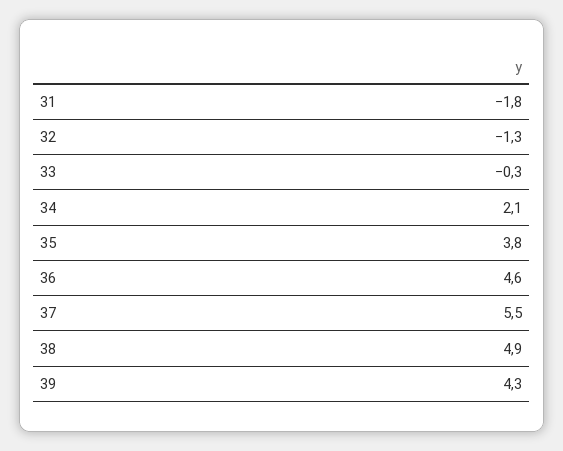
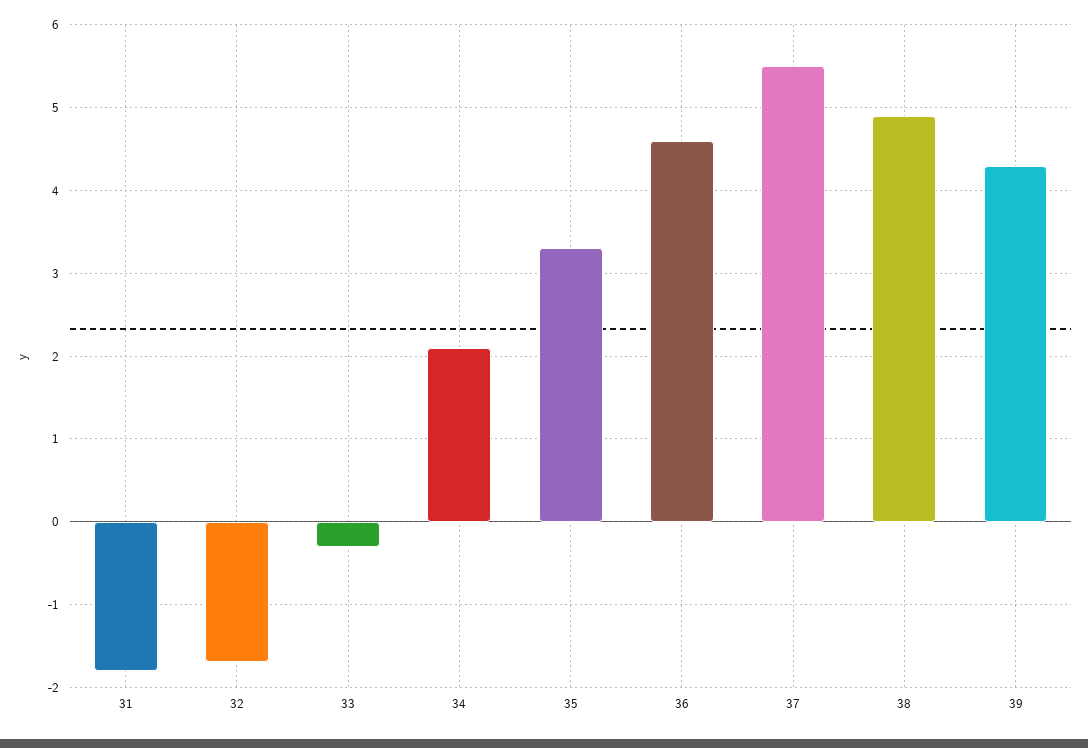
  {
    "31": -1.8,
-   "32": -1.3,
+   "32": -1.7,
    "33": -0.3,
    "34": 2.1,
-   "35": 3.8,
+   "35": 3.3,
    "36": 4.6,
    "37": 5.5,
    "38": 4.9,
    "39": 4.3
  }

